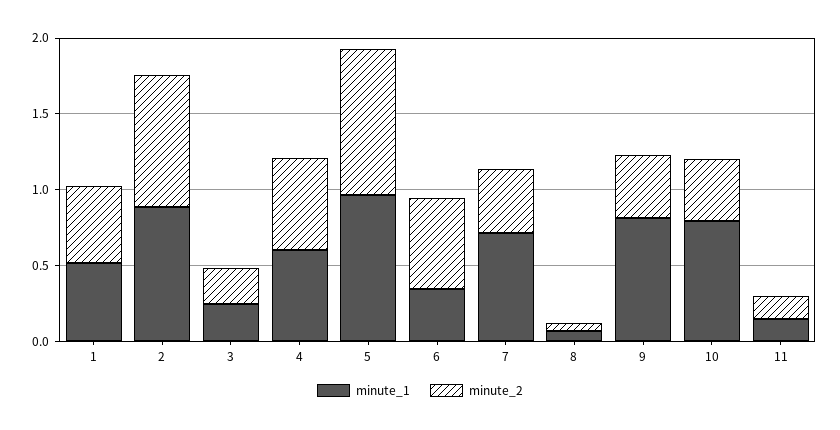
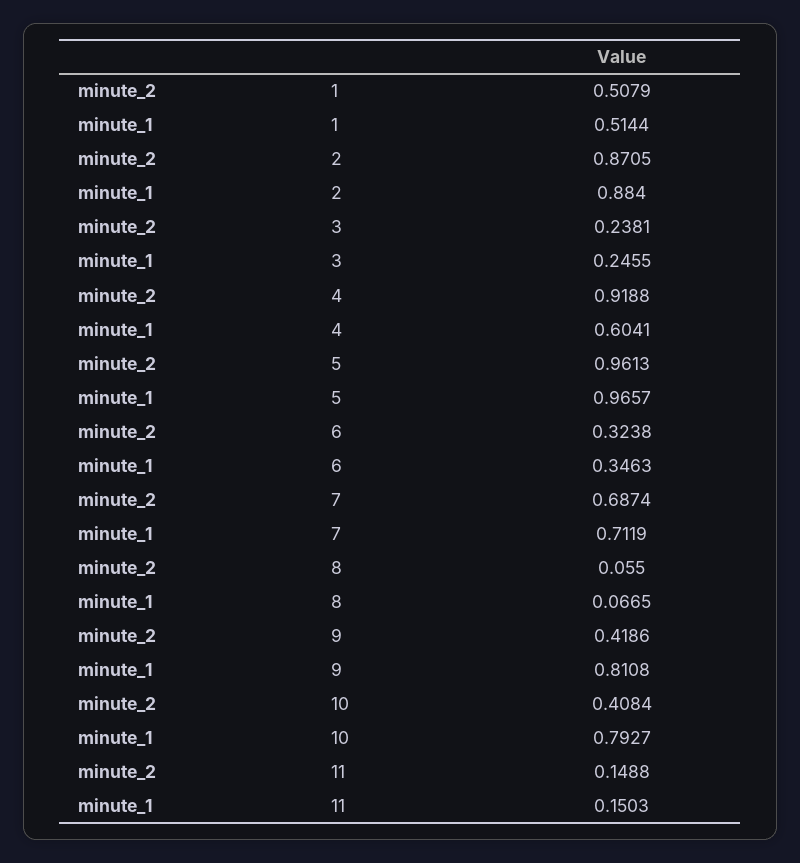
  {
    "minute_1": {
      "1": 0.5144,
      "2": 0.884,
      "3": 0.2455,
      "4": 0.6041,
      "5": 0.9657,
      "6": 0.3463,
      "7": 0.7119,
      "8": 0.0665,
      "9": 0.8108,
      "10": 0.7927,
      "11": 0.1503
    },
    "minute_2": {
      "1": 0.5079,
      "2": 0.8705,
      "3": 0.2381,
-     "4": 0.6,
+     "4": 0.9188,
      "5": 0.9613,
-     "6": 0.6,
+     "6": 0.3238,
-     "7": 0.4,
+     "7": 0.6874,
      "8": 0.055,
      "9": 0.4186,
      "10": 0.4084,
      "11": 0.1488
    }
  }

